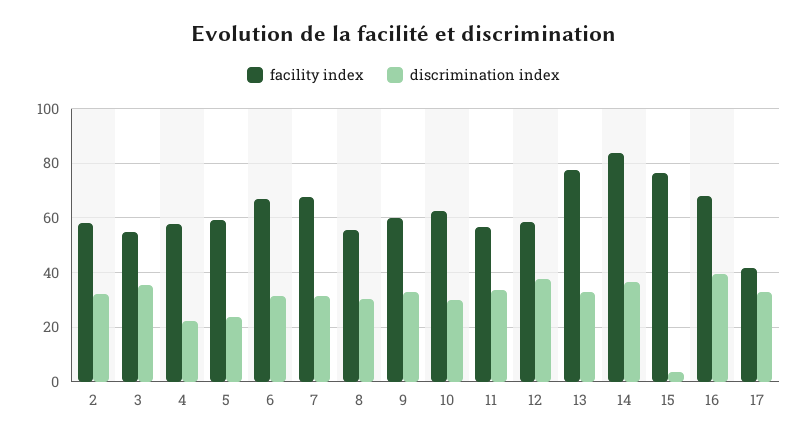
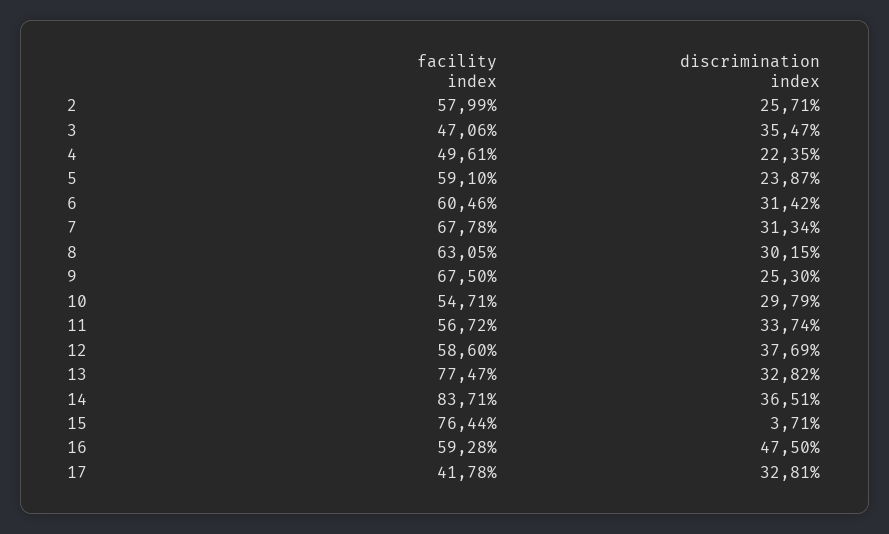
  {
    "facility index": {
      "2": 57.99,
-     "3": 55,
+     "3": 47.06,
-     "4": 57.5,
+     "4": 49.61,
      "5": 59.1,
-     "6": 67.5,
+     "6": 60.46,
      "7": 67.78,
-     "8": 55,
+     "8": 63.05,
-     "9": 60,
+     "9": 67.5,
-     "10": 62.5,
+     "10": 54.71,
      "11": 56.72,
      "12": 58.6,
      "13": 77.47,
      "14": 83.71,
      "15": 76.44,
-     "16": 67.5,
+     "16": 59.28,
      "17": 41.78
    },
    "discrimination index": {
-     "2": 32.5,
+     "2": 25.71,
      "3": 35.47,
      "4": 22.35,
      "5": 23.87,
      "6": 31.42,
      "7": 31.34,
      "8": 30.15,
-     "9": 32.5,
+     "9": 25.3,
      "10": 29.79,
      "11": 33.74,
      "12": 37.69,
      "13": 32.82,
      "14": 36.51,
      "15": 3.71,
-     "16": 40,
+     "16": 47.5,
      "17": 32.81
    }
  }

